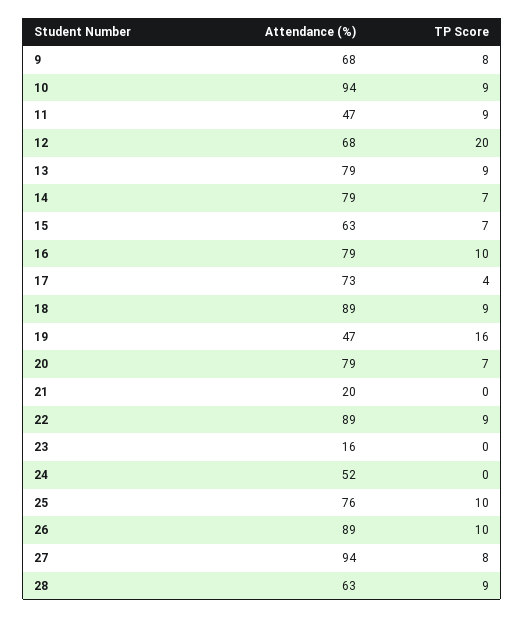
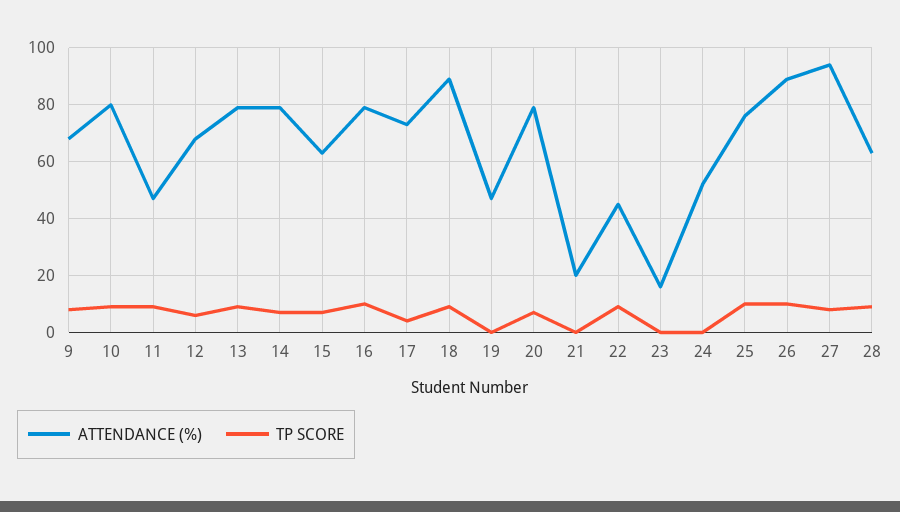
  {
    "Attendance (%)": {
      "9": 68,
-     "10": 94,
+     "10": 80,
      "11": 47,
      "12": 68,
      "13": 79,
      "14": 79,
      "15": 63,
      "16": 79,
      "17": 73,
      "18": 89,
      "19": 47,
      "20": 79,
      "21": 20,
-     "22": 89,
+     "22": 45,
      "23": 16,
      "24": 52,
      "25": 76,
      "26": 89,
      "27": 94,
      "28": 63
    },
    "TP Score": {
      "9": 8,
      "10": 9,
      "11": 9,
-     "12": 20,
+     "12": 5,
      "13": 9,
      "14": 7,
      "15": 7,
      "16": 10,
      "17": 4,
      "18": 9,
-     "19": 16,
+     "19": 0,
      "20": 7,
      "21": 0,
      "22": 9,
      "23": 0,
      "24": 0,
      "25": 10,
      "26": 10,
      "27": 8,
      "28": 9
    }
  }

